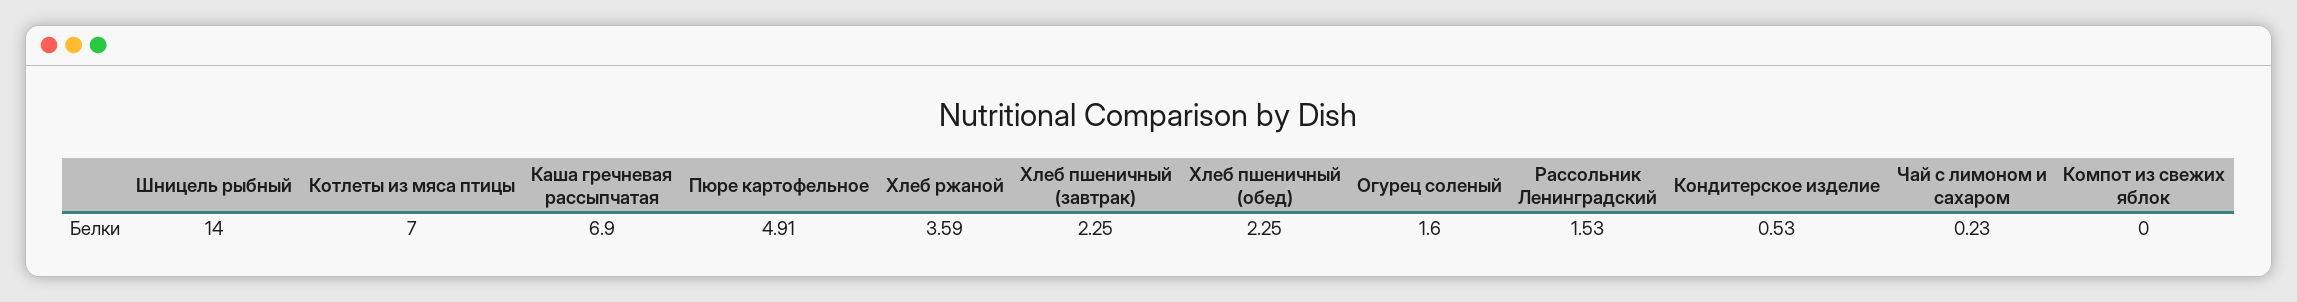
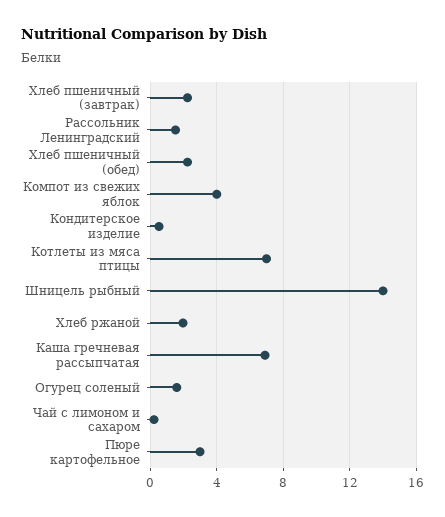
  {
    "Шницель рыбный": 14,
    "Котлеты из мяса птицы": 7,
    "Каша гречневая рассыпчатая": 6.9,
-   "Пюре картофельное": 4.91,
+   "Пюре картофельное": 3,
-   "Хлеб ржаной": 3.59,
+   "Хлеб ржаной": 2,
    "Хлеб пшеничный (завтрак)": 2.25,
    "Хлеб пшеничный (обед)": 2.25,
    "Огурец соленый": 1.6,
    "Рассольник Ленинградский": 1.53,
    "Кондитерское изделие": 0.53,
    "Чай с лимоном и сахаром": 0.23,
-   "Компот из свежих яблок": 0
+   "Компот из свежих яблок": 4
  }

